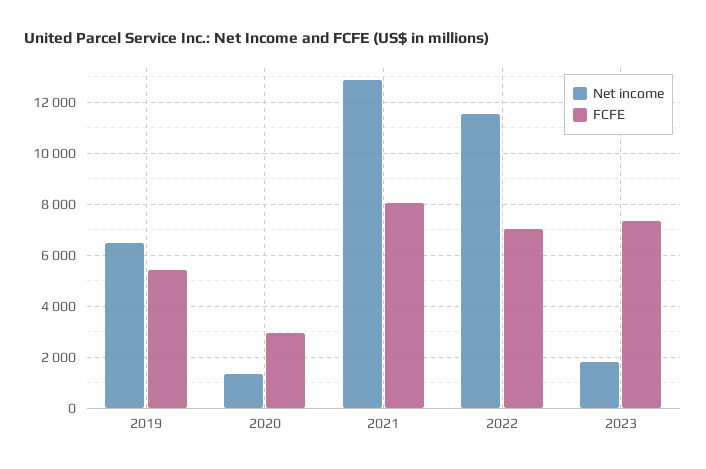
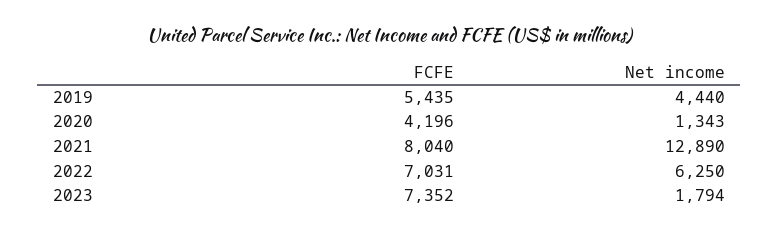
  {
    "Net income": {
-     "2019": 6500,
+     "2019": 4440,
      "2020": 1343,
      "2021": 12890,
-     "2022": 11500,
+     "2022": 6250,
      "2023": 1794
    },
    "FCFE": {
      "2019": 5435,
-     "2020": 3000,
+     "2020": 4196,
      "2021": 8040,
      "2022": 7031,
      "2023": 7352
    }
  }

